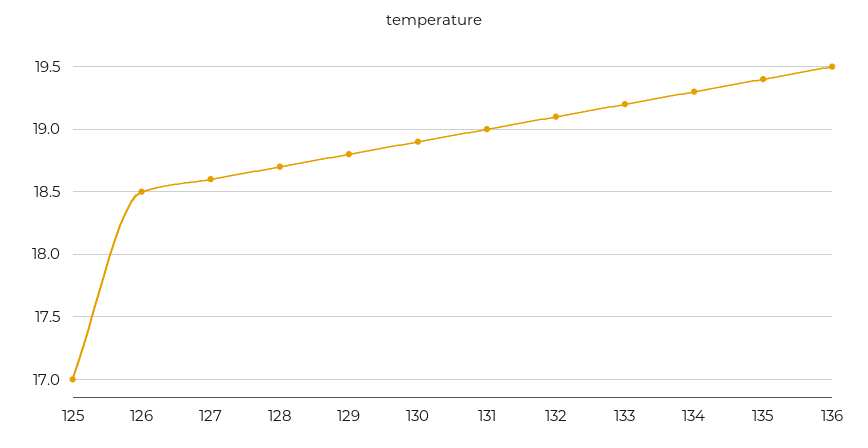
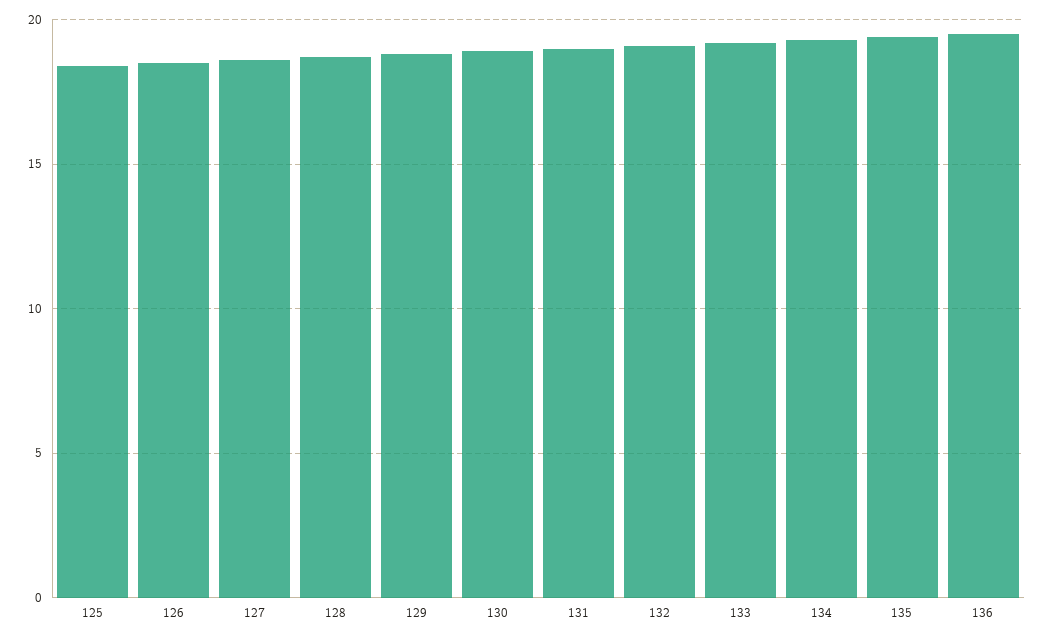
  {
-   "125": 17,
+   "125": 18.5,
    "126": 18.5,
    "127": 18.6,
    "128": 18.7,
    "129": 18.8,
    "130": 18.9,
    "131": 19,
    "132": 19.1,
    "133": 19.2,
    "134": 19.3,
    "135": 19.4,
    "136": 19.5
  }

